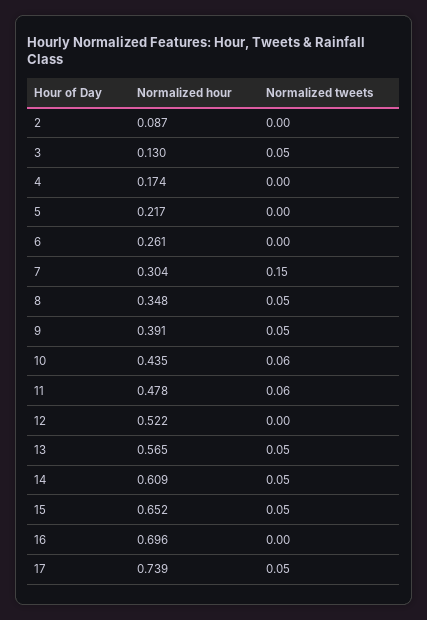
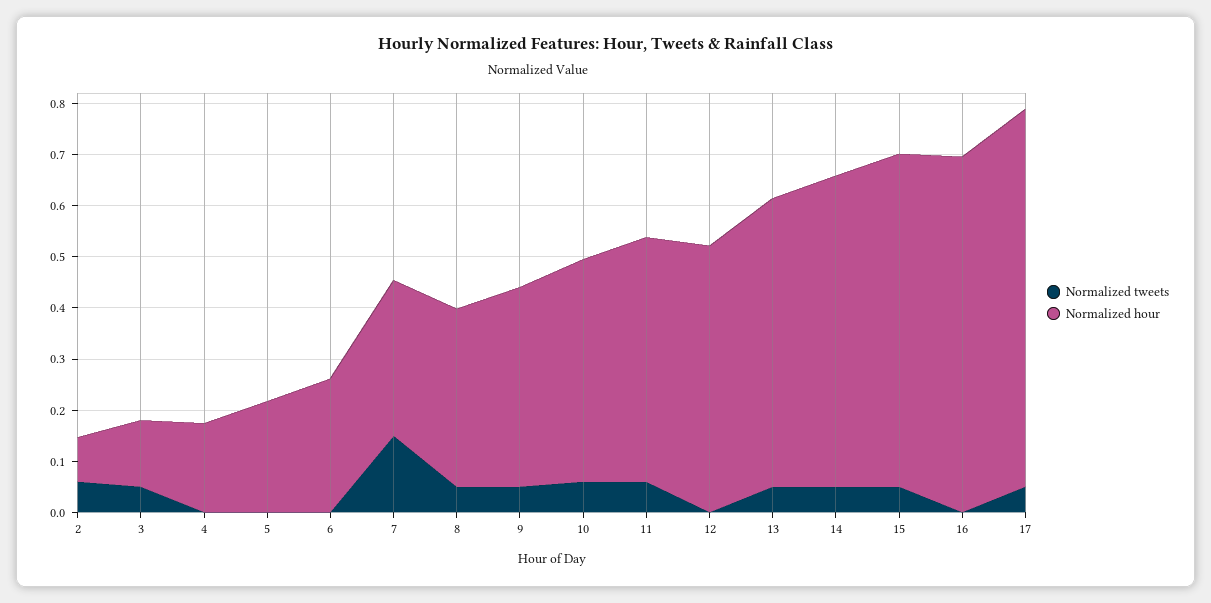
  {
    "Normalized hour": {
      "2": 0.087,
      "3": 0.13,
      "4": 0.174,
      "5": 0.217,
      "6": 0.261,
      "7": 0.304,
      "8": 0.348,
      "9": 0.391,
      "10": 0.435,
      "11": 0.478,
      "12": 0.522,
      "13": 0.565,
      "14": 0.609,
      "15": 0.652,
      "16": 0.696,
      "17": 0.739
    },
    "Normalized tweets": {
-     "2": 0,
+     "2": 0.06,
      "3": 0.05,
      "4": 0,
      "5": 0,
      "6": 0,
      "7": 0.15,
      "8": 0.05,
      "9": 0.05,
      "10": 0.06,
      "11": 0.06,
      "12": 0,
      "13": 0.05,
      "14": 0.05,
      "15": 0.05,
      "16": 0,
      "17": 0.05
    }
  }

